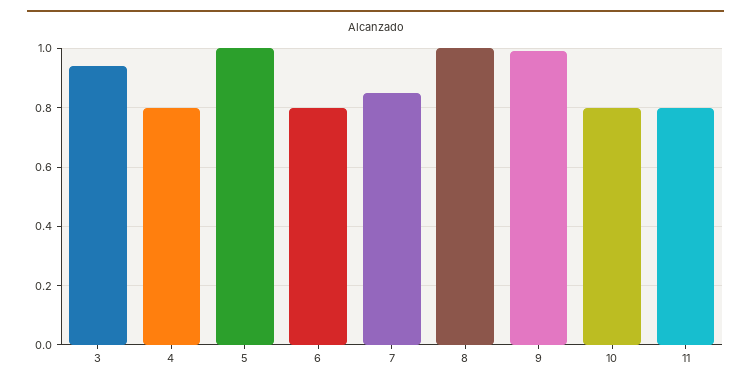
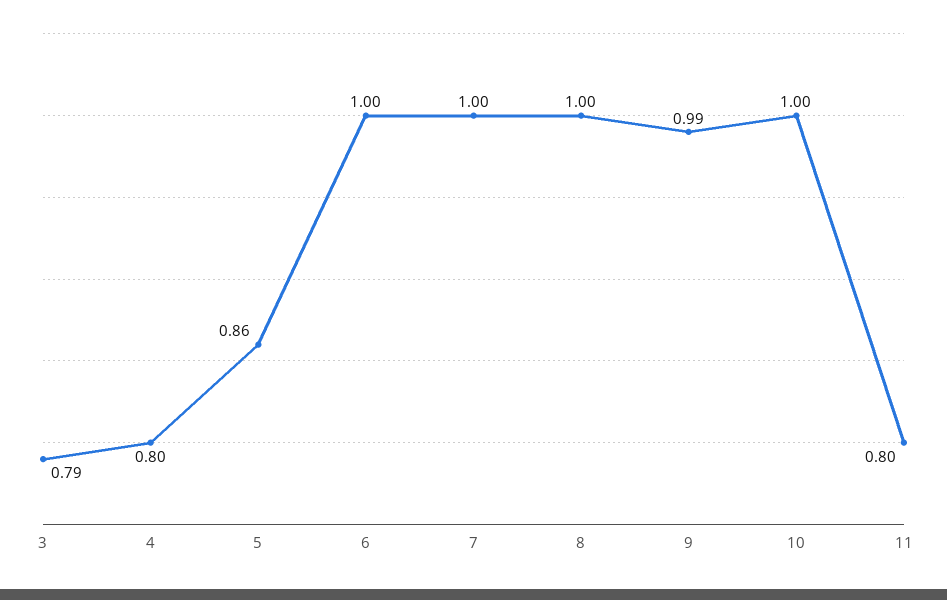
  {
-   "3": 0.95,
+   "3": 0.79,
    "4": 0.8,
-   "5": 1,
+   "5": 0.86,
-   "6": 0.8,
+   "6": 1,
-   "7": 0.85,
+   "7": 1,
    "8": 1,
    "9": 0.99,
-   "10": 0.8,
+   "10": 1,
    "11": 0.8
  }

